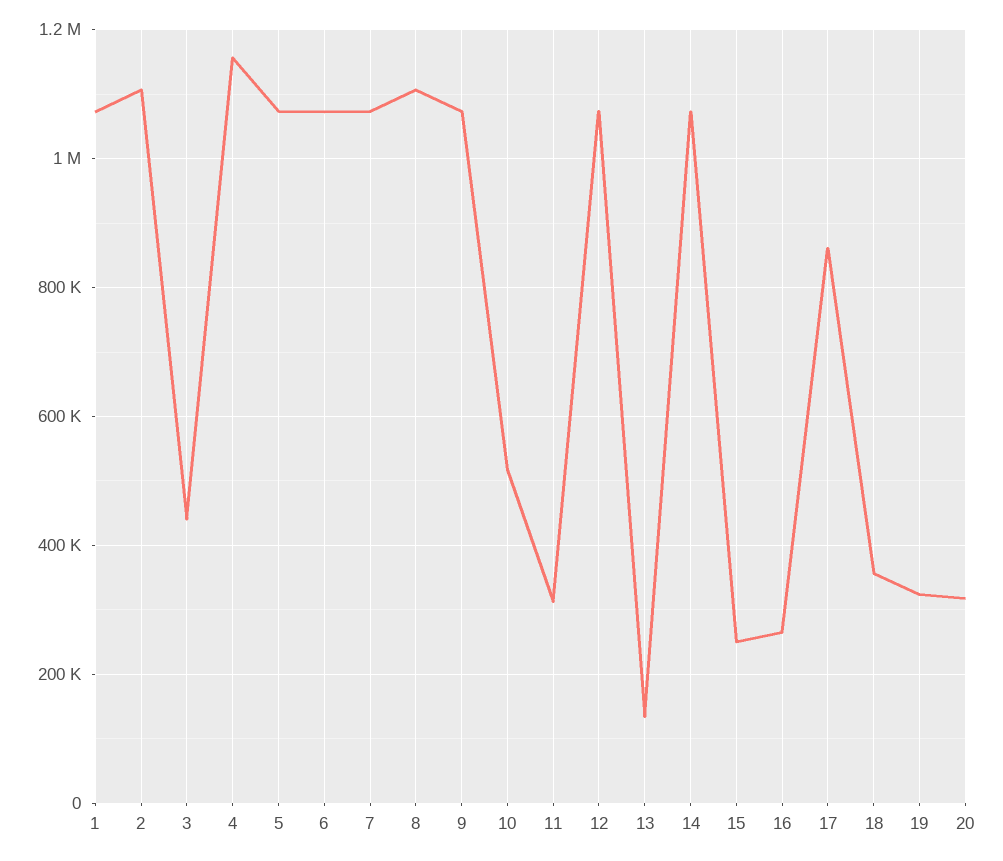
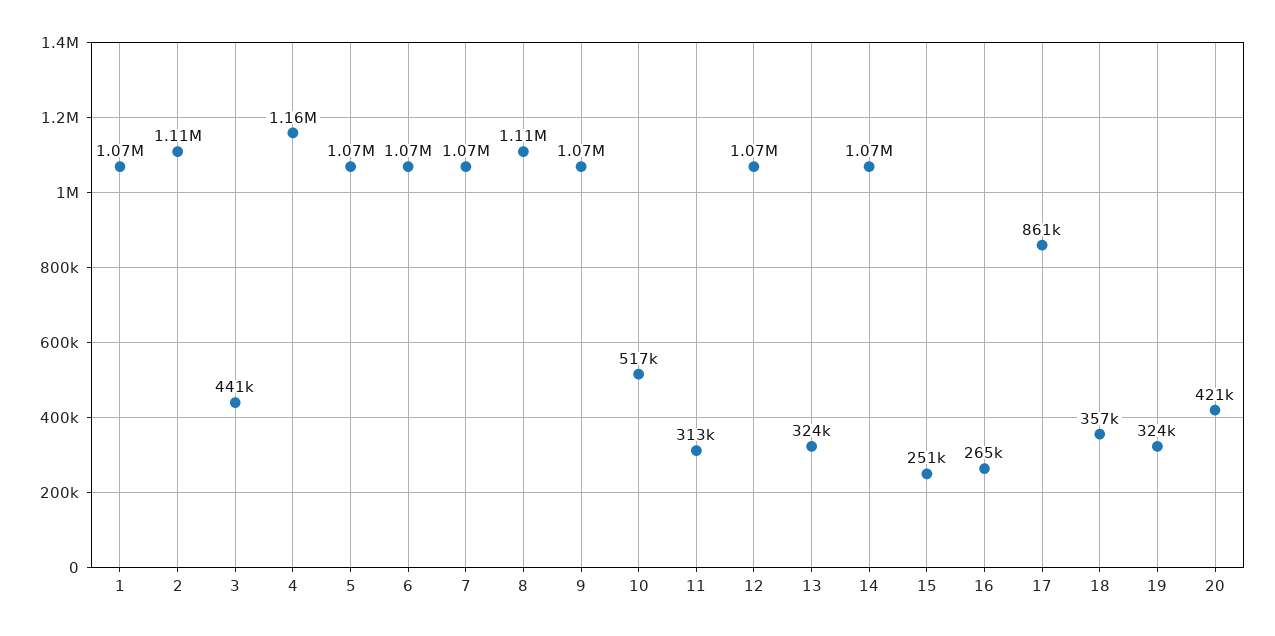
  {
    "1": 1070000,
    "2": 1110000,
    "3": 441000,
    "4": 1160000,
    "5": 1070000,
    "6": 1070000,
    "7": 1070000,
    "8": 1110000,
    "9": 1070000,
    "10": 517000,
    "11": 313000,
    "12": 1070000,
-   "13": 140000,
+   "13": 324000,
    "14": 1070000,
    "15": 251000,
    "16": 265000,
    "17": 861000,
    "18": 357000,
    "19": 324000,
-   "20": 320000
+   "20": 421000
  }

